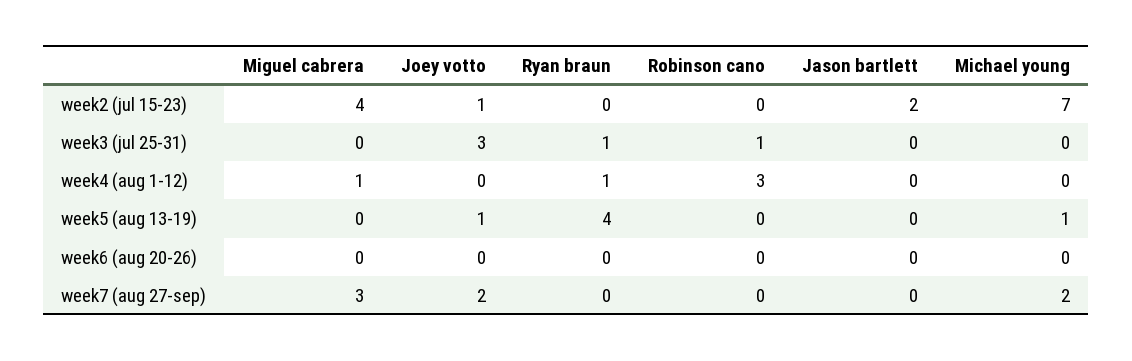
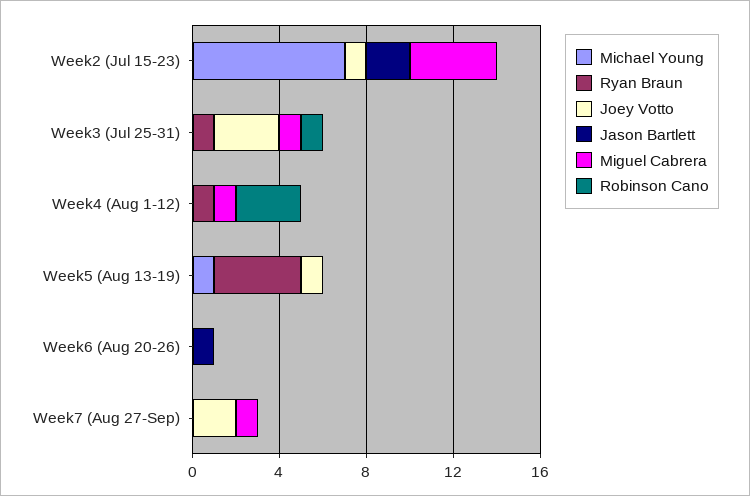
  {
    "Miguel cabrera": {
      "week2 (jul 15-23)": 4,
-     "week3 (jul 25-31)": 0,
+     "week3 (jul 25-31)": 1,
      "week4 (aug 1-12)": 1,
      "week5 (aug 13-19)": 0,
      "week6 (aug 20-26)": 0,
-     "week7 (aug 27-sep)": 3
+     "week7 (aug 27-sep)": 1
    },
    "Joey votto": {
      "week2 (jul 15-23)": 1,
      "week3 (jul 25-31)": 3,
      "week4 (aug 1-12)": 0,
      "week5 (aug 13-19)": 1,
      "week6 (aug 20-26)": 0,
      "week7 (aug 27-sep)": 2
    },
    "Ryan braun": {
      "week2 (jul 15-23)": 0,
      "week3 (jul 25-31)": 1,
      "week4 (aug 1-12)": 1,
      "week5 (aug 13-19)": 4,
      "week6 (aug 20-26)": 0,
      "week7 (aug 27-sep)": 0
    },
    "Robinson cano": {
      "week2 (jul 15-23)": 0,
      "week3 (jul 25-31)": 1,
      "week4 (aug 1-12)": 3,
      "week5 (aug 13-19)": 0,
      "week6 (aug 20-26)": 0,
      "week7 (aug 27-sep)": 0
    },
    "Jason bartlett": {
      "week2 (jul 15-23)": 2,
      "week3 (jul 25-31)": 0,
      "week4 (aug 1-12)": 0,
      "week5 (aug 13-19)": 0,
-     "week6 (aug 20-26)": 0,
+     "week6 (aug 20-26)": 1,
      "week7 (aug 27-sep)": 0
    },
    "Michael young": {
      "week2 (jul 15-23)": 7,
      "week3 (jul 25-31)": 0,
      "week4 (aug 1-12)": 0,
      "week5 (aug 13-19)": 1,
      "week6 (aug 20-26)": 0,
-     "week7 (aug 27-sep)": 2
+     "week7 (aug 27-sep)": 0
    }
  }

